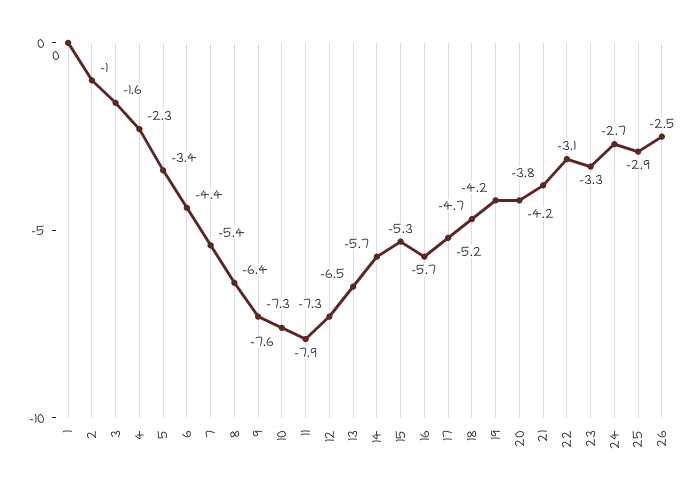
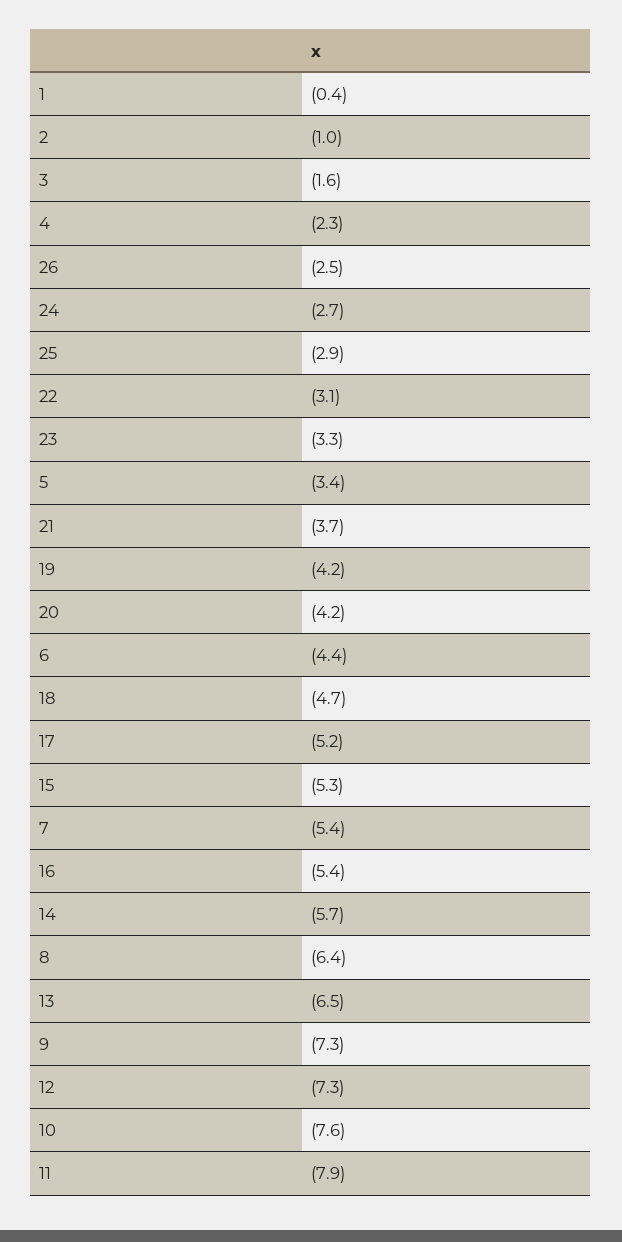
  {
-   "1": 0,
+   "1": -0.4,
    "2": -1,
    "3": -1.6,
    "4": -2.3,
    "5": -3.4,
    "6": -4.4,
    "7": -5.4,
    "8": -6.4,
    "9": -7.3,
    "10": -7.6,
    "11": -7.9,
    "12": -7.3,
    "13": -6.5,
    "14": -5.7,
    "15": -5.3,
-   "16": -5.7,
+   "16": -5.4,
    "17": -5.2,
    "18": -4.7,
    "19": -4.2,
    "20": -4.2,
-   "21": -3.8,
+   "21": -3.7,
    "22": -3.1,
    "23": -3.3,
    "24": -2.7,
    "25": -2.9,
    "26": -2.5
  }

